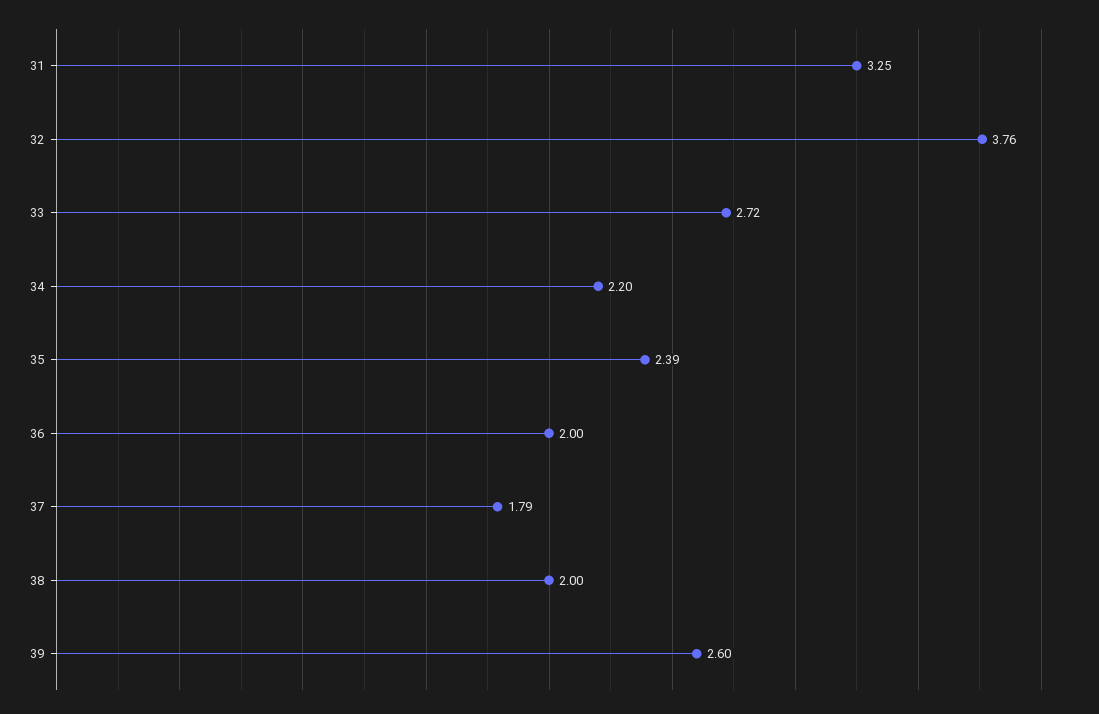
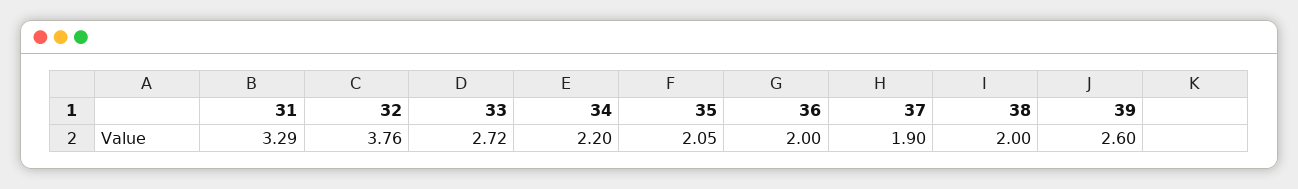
  {
-   "31": 3.25,
+   "31": 3.29,
    "32": 3.76,
    "33": 2.72,
    "34": 2.2,
-   "35": 2.39,
+   "35": 2.05,
    "36": 2,
-   "37": 1.79,
+   "37": 1.9,
    "38": 2,
    "39": 2.6
  }

